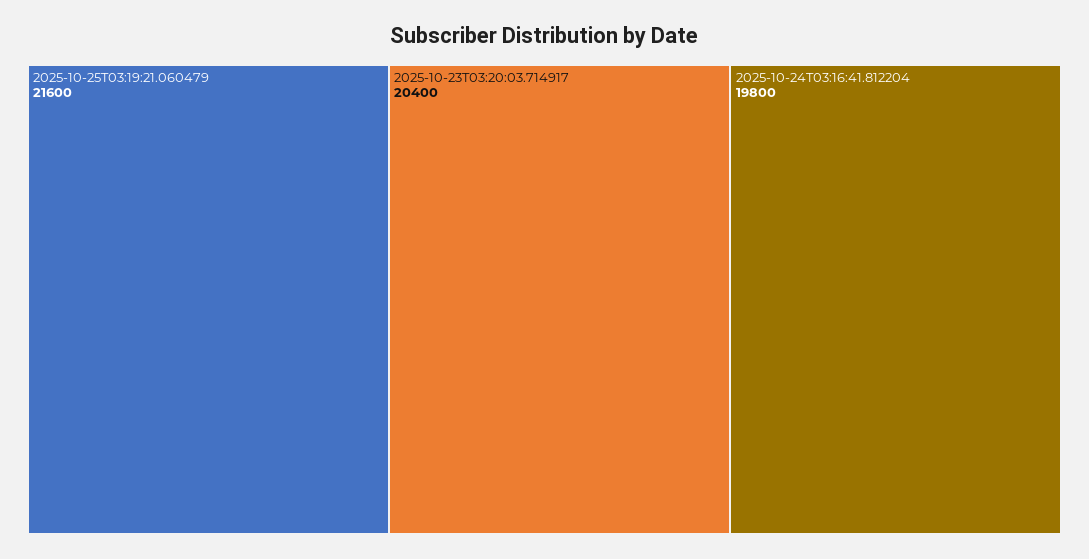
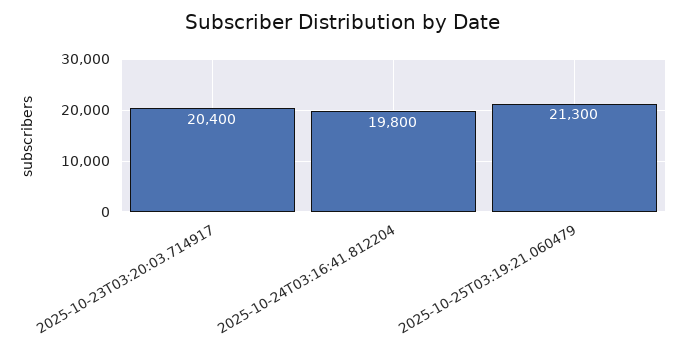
  {
-   "2025-10-25T03:19:21.060479": 21600,
+   "2025-10-25T03:19:21.060479": 21300,
    "2025-10-23T03:20:03.714917": 20400,
    "2025-10-24T03:16:41.812204": 19800
  }

